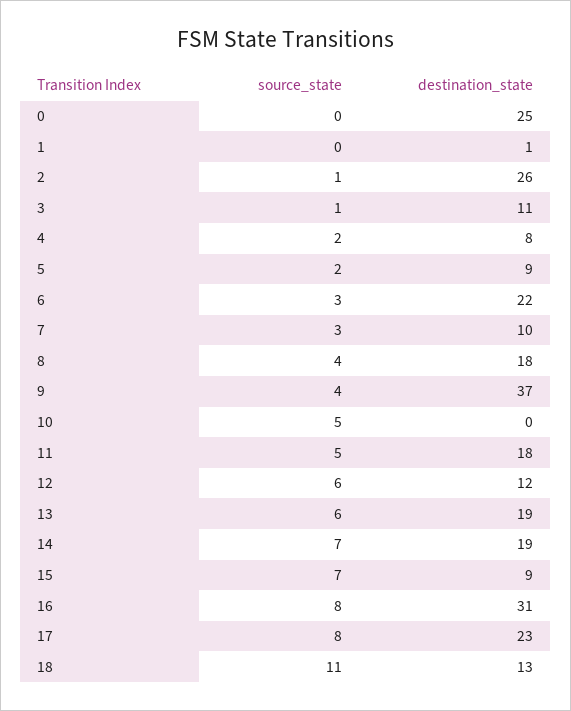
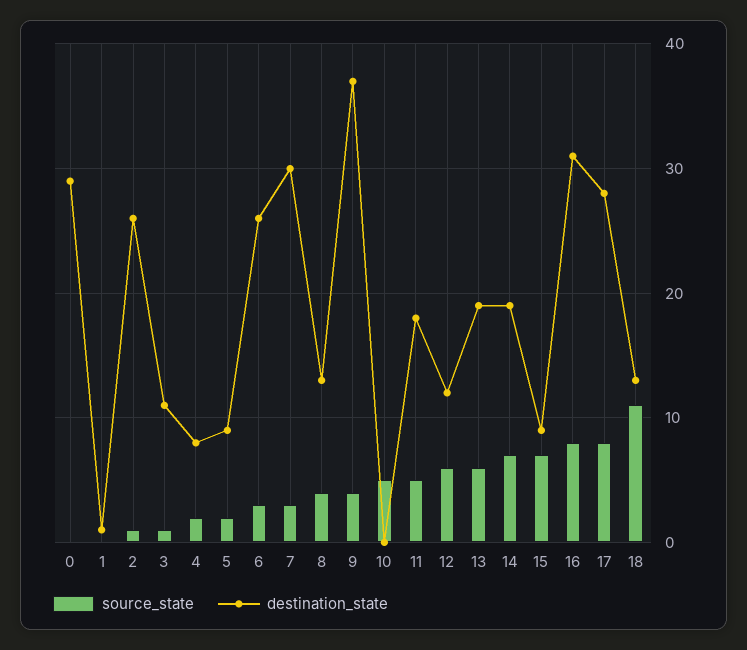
  {
    "source_state": {
      "0": 0,
      "1": 0,
      "2": 1,
      "3": 1,
      "4": 2,
      "5": 2,
      "6": 3,
      "7": 3,
      "8": 4,
      "9": 4,
      "10": 5,
      "11": 5,
      "12": 6,
      "13": 6,
      "14": 7,
      "15": 7,
      "16": 8,
      "17": 8,
      "18": 11
    },
    "destination_state": {
-     "0": 25,
+     "0": 29,
      "1": 1,
      "2": 26,
      "3": 11,
      "4": 8,
      "5": 9,
-     "6": 22,
+     "6": 26,
-     "7": 10,
+     "7": 30,
-     "8": 18,
+     "8": 13,
      "9": 37,
      "10": 0,
      "11": 18,
      "12": 12,
      "13": 19,
      "14": 19,
      "15": 9,
      "16": 31,
-     "17": 23,
+     "17": 28,
      "18": 13
    }
  }

